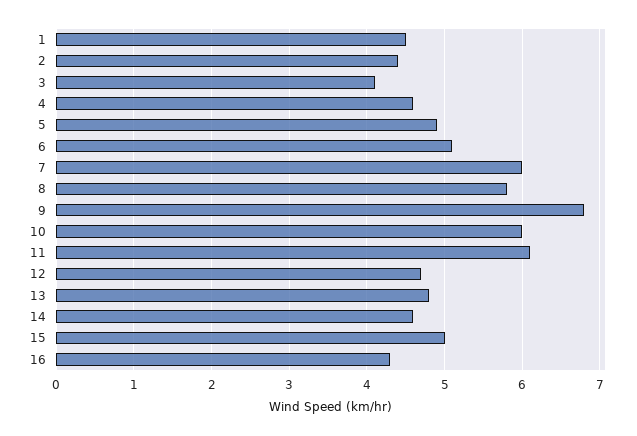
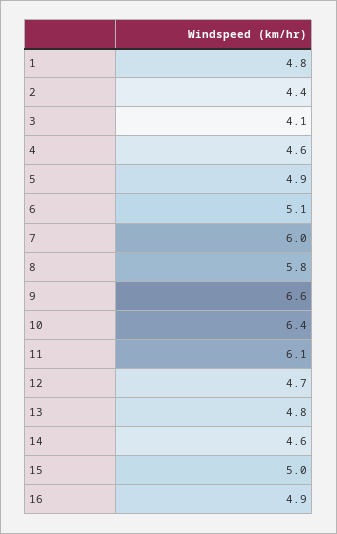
  {
-   "1": 4.5,
+   "1": 4.8,
    "2": 4.4,
    "3": 4.1,
    "4": 4.6,
    "5": 4.9,
    "6": 5.1,
    "7": 6,
    "8": 5.8,
-   "9": 6.8,
+   "9": 6.6,
-   "10": 6,
+   "10": 6.4,
    "11": 6.1,
    "12": 4.7,
    "13": 4.8,
    "14": 4.6,
    "15": 5,
-   "16": 4.3
+   "16": 4.9
  }

